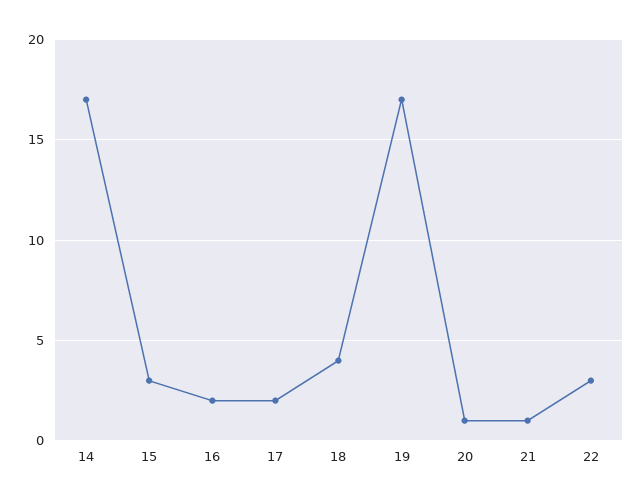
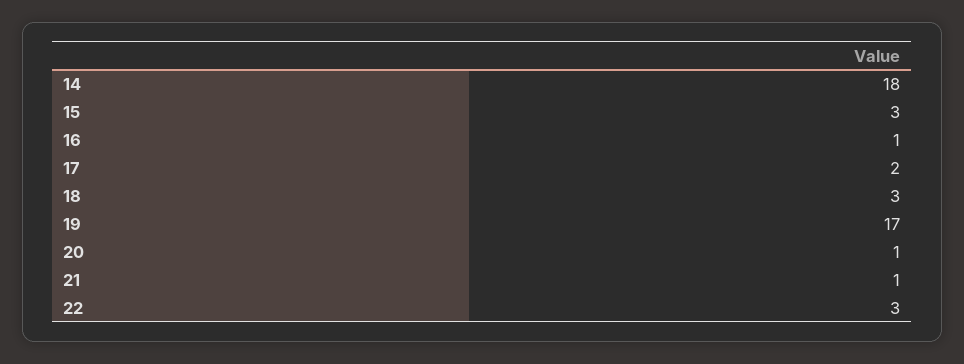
  {
-   "14": 17,
+   "14": 18,
    "15": 3,
-   "16": 2,
+   "16": 1,
    "17": 2,
-   "18": 4,
+   "18": 3,
    "19": 17,
    "20": 1,
    "21": 1,
    "22": 3
  }

